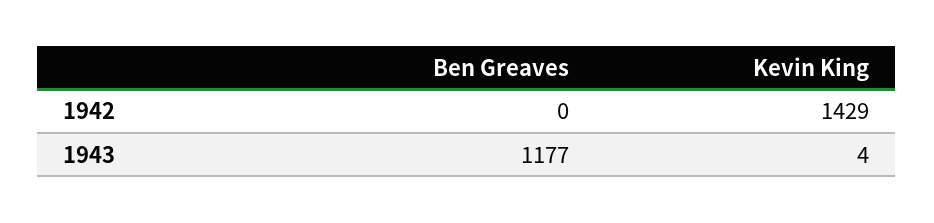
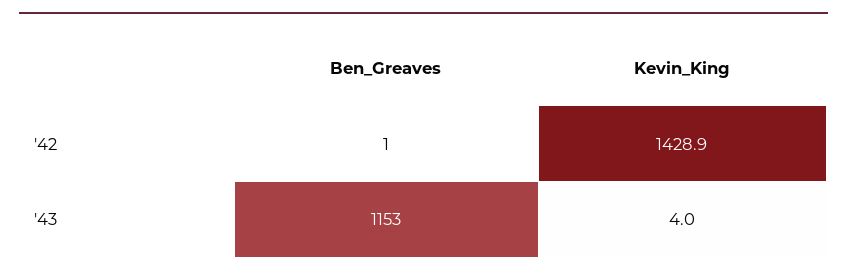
  {
    "Ben Greaves": {
-     "1942": 0,
+     "1942": 1,
-     "1943": 1177
+     "1943": 1153
    },
    "Kevin King": {
      "1942": 1428.9,
      "1943": 4
    }
  }

